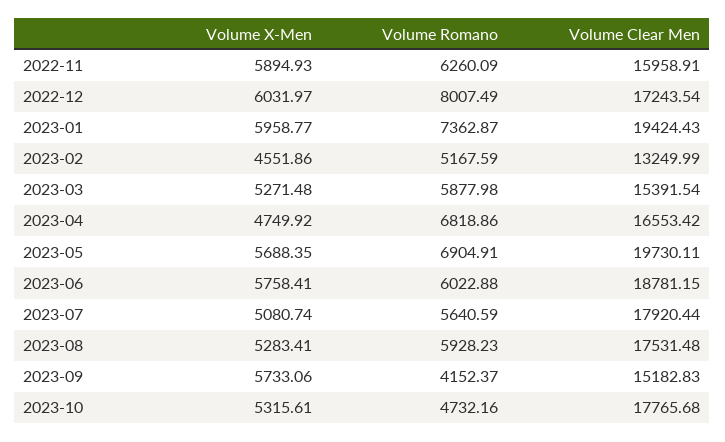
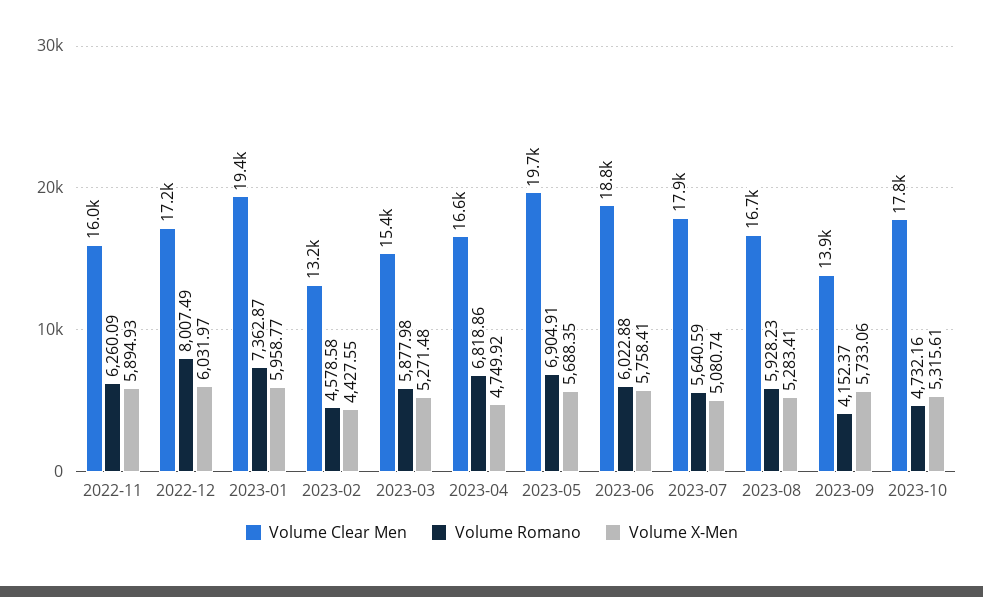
  {
    "Volume X-Men": {
      "2022-11": 5894.93,
      "2022-12": 6031.97,
      "2023-01": 5958.77,
-     "2023-02": 4551.86,
+     "2023-02": 4427.55,
      "2023-03": 5271.48,
      "2023-04": 4749.92,
      "2023-05": 5688.35,
      "2023-06": 5758.41,
      "2023-07": 5080.74,
      "2023-08": 5283.41,
      "2023-09": 5733.06,
      "2023-10": 5315.61
    },
    "Volume Romano": {
      "2022-11": 6260.09,
      "2022-12": 8007.49,
      "2023-01": 7362.87,
-     "2023-02": 5167.59,
+     "2023-02": 4578.58,
      "2023-03": 5877.98,
      "2023-04": 6818.86,
      "2023-05": 6904.91,
      "2023-06": 6022.88,
      "2023-07": 5640.59,
      "2023-08": 5928.23,
      "2023-09": 4152.37,
      "2023-10": 4732.16
    },
    "Volume Clear Men": {
      "2022-11": 15958.91,
      "2022-12": 17243.54,
      "2023-01": 19424.43,
      "2023-02": 13249.99,
      "2023-03": 15391.54,
      "2023-04": 16553.42,
      "2023-05": 19730.11,
      "2023-06": 18781.15,
      "2023-07": 17920.44,
-     "2023-08": 17531.48,
+     "2023-08": 16700,
-     "2023-09": 15182.83,
+     "2023-09": 13900,
      "2023-10": 17765.68
    }
  }

